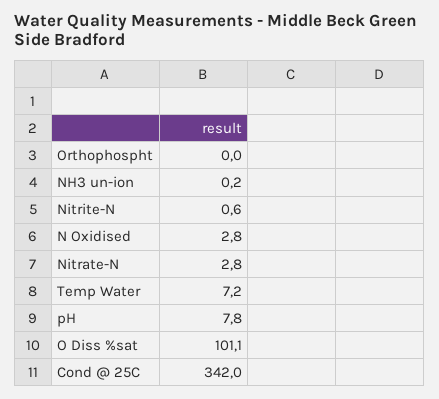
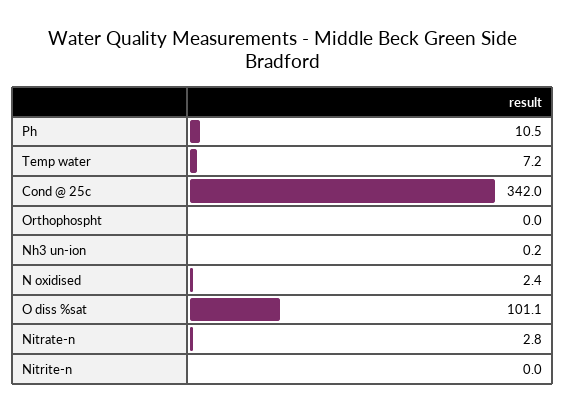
  {
    "Orthophospht": 0,
    "NH3 un-ion": 0.2,
-   "Nitrite-N": 0.6,
+   "Nitrite-N": 0,
-   "N Oxidised": 2.8,
+   "N Oxidised": 2.4,
    "Nitrate-N": 2.8,
    "Temp Water": 7.2,
-   "pH": 7.8,
+   "pH": 10.5,
    "O Diss %sat": 101.1,
    "Cond @ 25C": 342
  }

